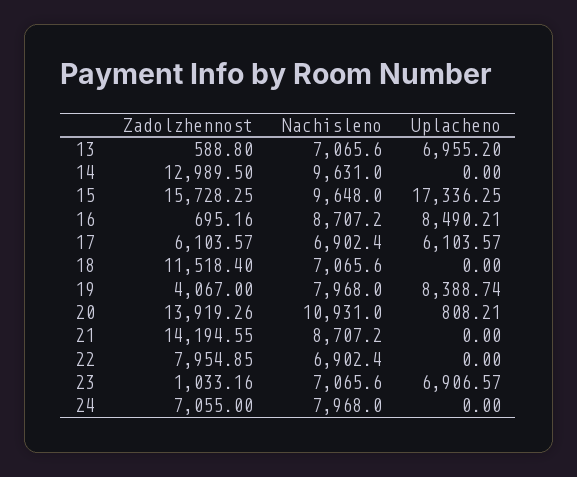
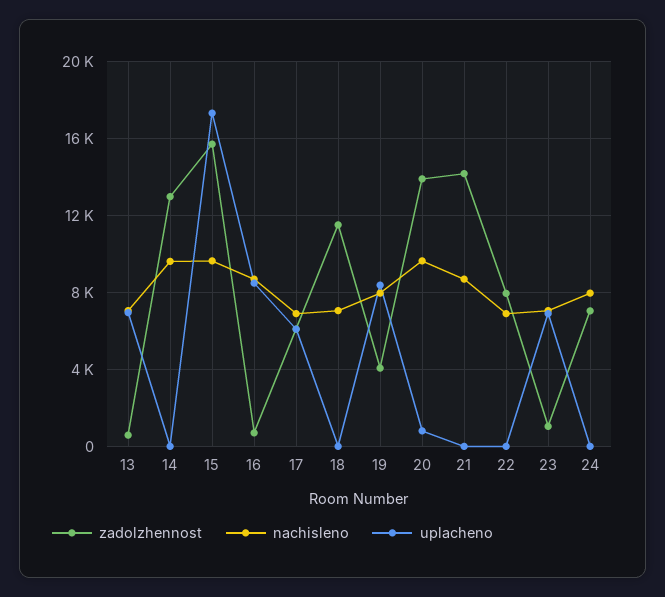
  {
    "Zadolzhennost": {
      "13": 588.8,
      "14": 12989.5,
      "15": 15728.25,
      "16": 695.16,
      "17": 6103.57,
      "18": 11518.4,
      "19": 4067,
      "20": 13919.26,
      "21": 14194.55,
      "22": 7954.85,
      "23": 1033.16,
      "24": 7055
    },
    "Nachisleno": {
      "13": 7065.6,
      "14": 9631,
      "15": 9648,
      "16": 8707.2,
      "17": 6902.4,
      "18": 7065.6,
      "19": 7968,
-     "20": 10931,
+     "20": 9500,
      "21": 8707.2,
      "22": 6902.4,
      "23": 7065.6,
      "24": 7968
    },
    "Uplacheno": {
      "13": 6955.2,
      "14": 0,
      "15": 17336.25,
      "16": 8490.21,
      "17": 6103.57,
      "18": 0,
      "19": 8388.74,
      "20": 808.21,
      "21": 0,
      "22": 0,
      "23": 6906.57,
      "24": 0
    }
  }

